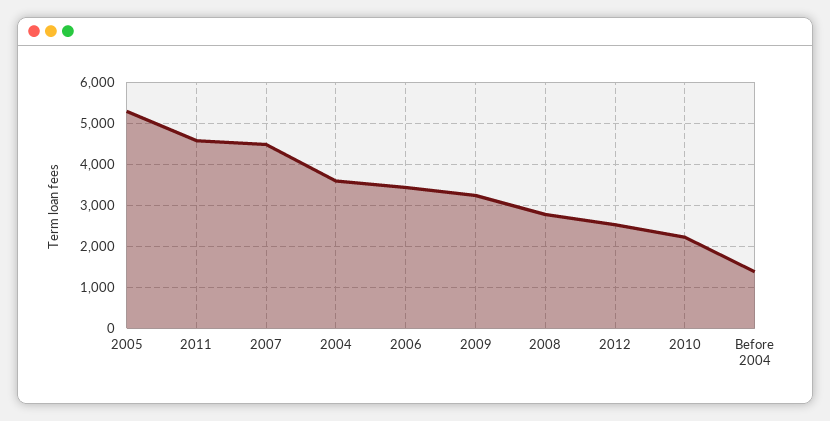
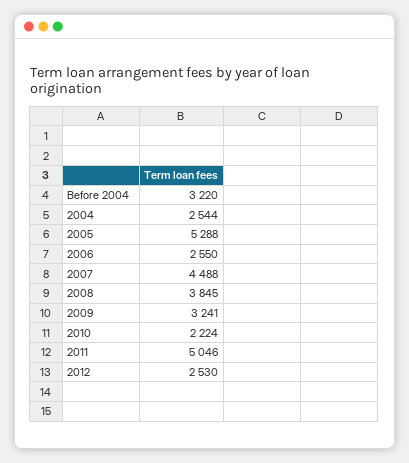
  {
    "2005": 5288,
-   "2011": 4600,
+   "2011": 5046,
    "2007": 4488,
-   "2004": 3600,
+   "2004": 2544,
-   "2006": 3400,
+   "2006": 2550,
    "2009": 3241,
-   "2008": 2800,
+   "2008": 3845,
    "2012": 2530,
    "2010": 2224,
-   "Before 2004": 1400
+   "Before 2004": 3220
  }

